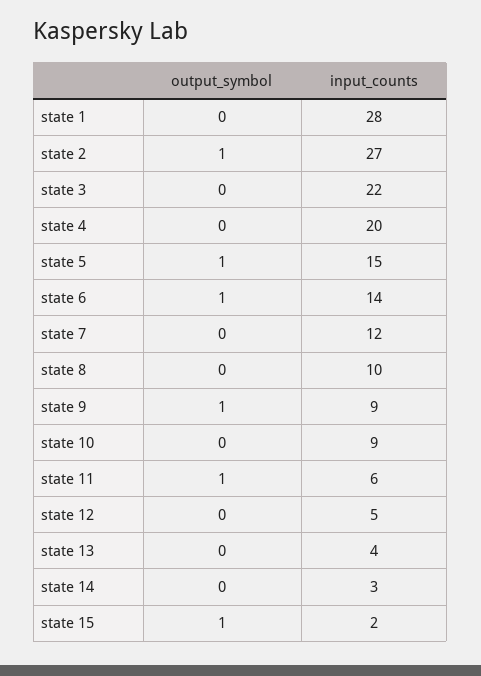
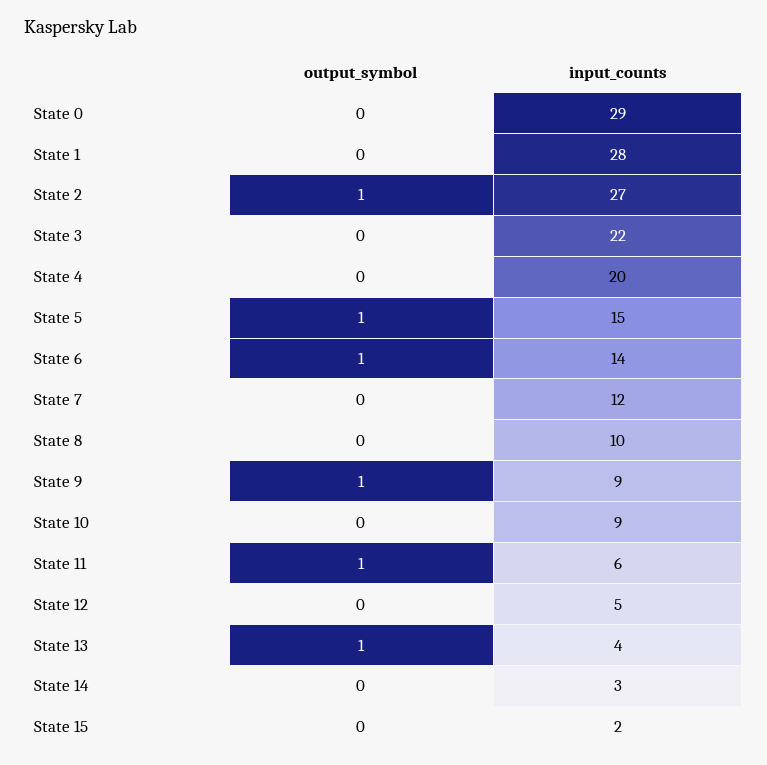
  {
    "output_symbol": {
      "state 1": 0,
      "state 2": 1,
      "state 3": 0,
      "state 4": 0,
      "state 5": 1,
      "state 6": 1,
      "state 7": 0,
      "state 8": 0,
      "state 9": 1,
      "state 10": 0,
      "state 11": 1,
      "state 12": 0,
-     "state 13": 0,
+     "state 13": 1,
      "state 14": 0,
-     "state 15": 1
+     "state 15": 0,
+     "State 0": 0
    },
    "input_counts": {
      "state 1": 28,
      "state 2": 27,
      "state 3": 22,
      "state 4": 20,
      "state 5": 15,
      "state 6": 14,
      "state 7": 12,
      "state 8": 10,
      "state 9": 9,
      "state 10": 9,
      "state 11": 6,
      "state 12": 5,
      "state 13": 4,
      "state 14": 3,
-     "state 15": 2
+     "state 15": 2,
+     "State 0": 29
    }
  }

